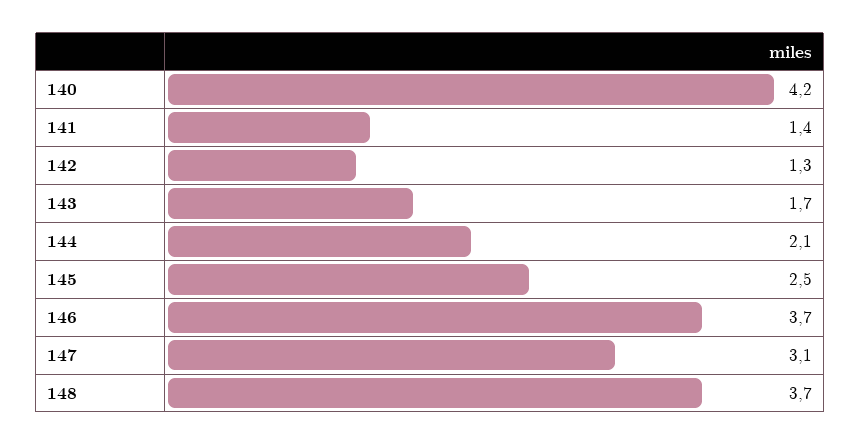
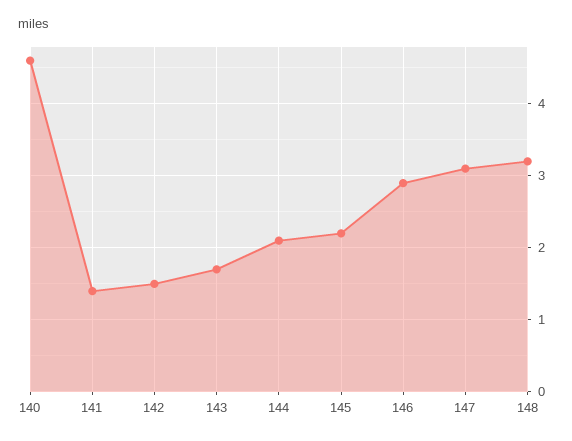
  {
-   "140": 4.2,
+   "140": 4.6,
    "141": 1.4,
-   "142": 1.3,
+   "142": 1.5,
    "143": 1.7,
    "144": 2.1,
-   "145": 2.5,
+   "145": 2.2,
-   "146": 3.7,
+   "146": 2.9,
    "147": 3.1,
-   "148": 3.7
+   "148": 3.2
  }

